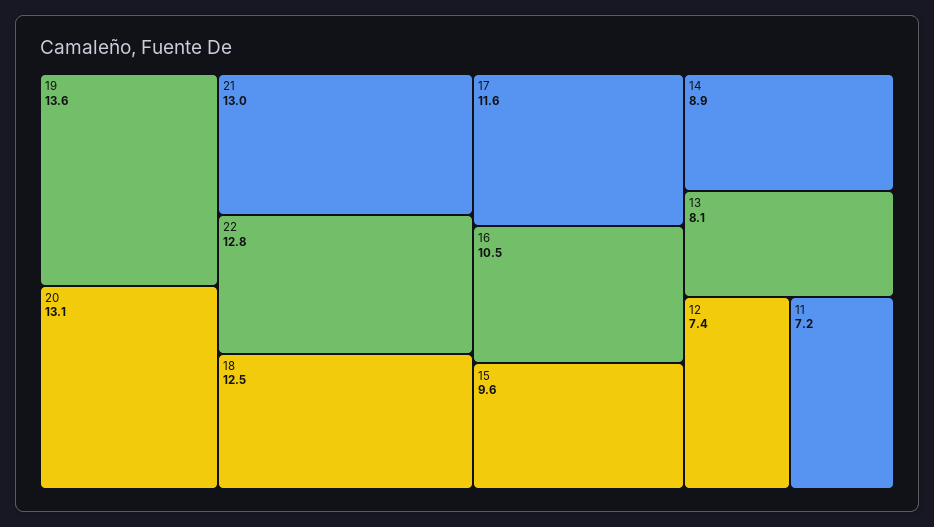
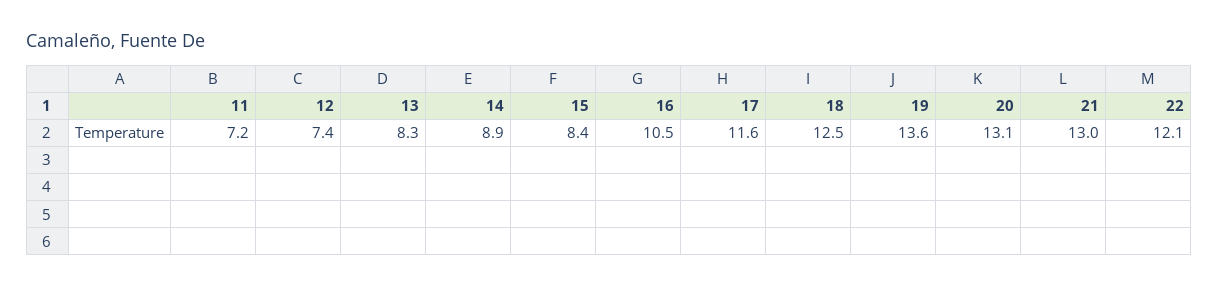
  {
    "19": 13.6,
    "20": 13.1,
    "21": 13,
-   "22": 12.8,
+   "22": 12.1,
    "18": 12.5,
    "17": 11.6,
    "16": 10.5,
-   "15": 9.6,
+   "15": 8.4,
    "14": 8.9,
-   "13": 8.1,
+   "13": 8.3,
    "12": 7.4,
    "11": 7.2
  }

